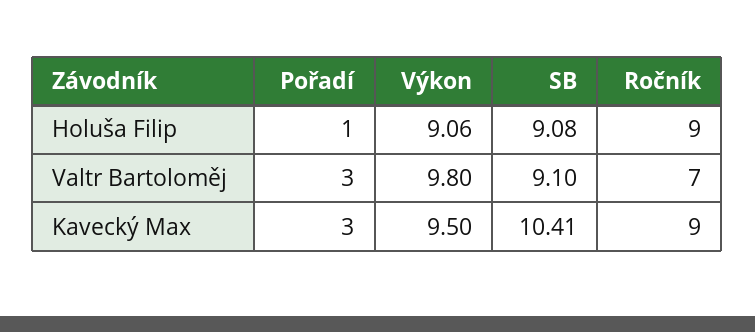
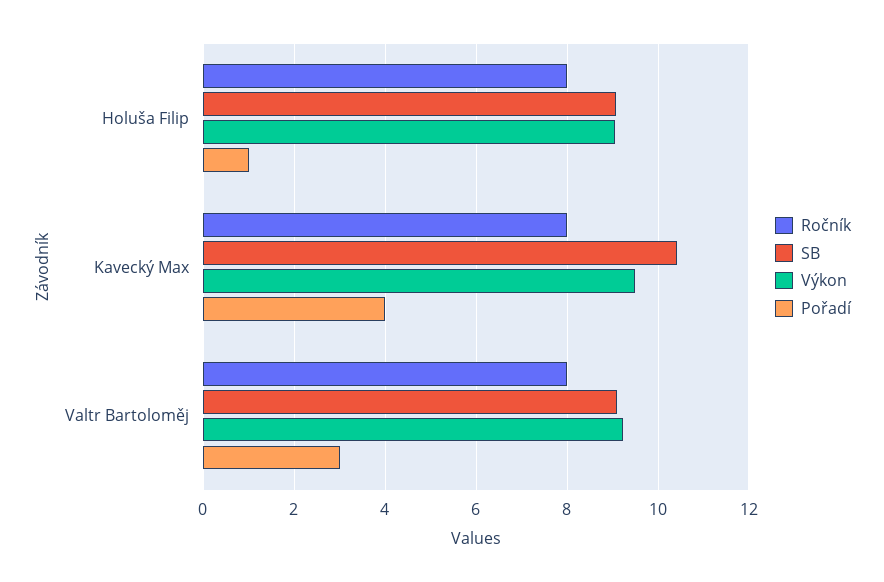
  {
    "Pořadí": {
      "Holuša Filip": 1,
      "Valtr Bartoloměj": 3,
-     "Kavecký Max": 3
+     "Kavecký Max": 4
    },
    "Výkon": {
      "Holuša Filip": 9.06,
-     "Valtr Bartoloměj": 9.8,
+     "Valtr Bartoloměj": 9.2,
      "Kavecký Max": 9.5
    },
    "SB": {
      "Holuša Filip": 9.08,
      "Valtr Bartoloměj": 9.1,
      "Kavecký Max": 10.41
    },
    "Ročník": {
-     "Holuša Filip": 9,
+     "Holuša Filip": 8,
-     "Valtr Bartoloměj": 7,
+     "Valtr Bartoloměj": 8,
-     "Kavecký Max": 9
+     "Kavecký Max": 8
    }
  }

